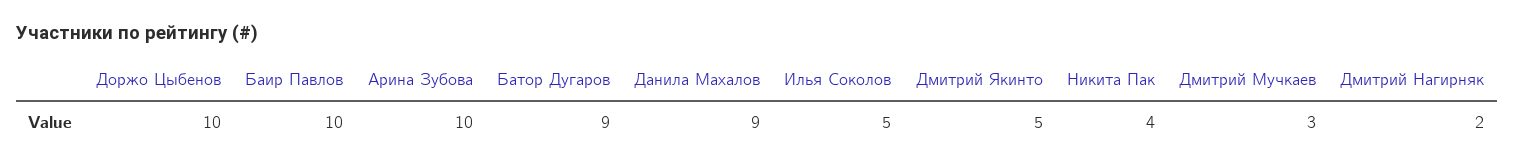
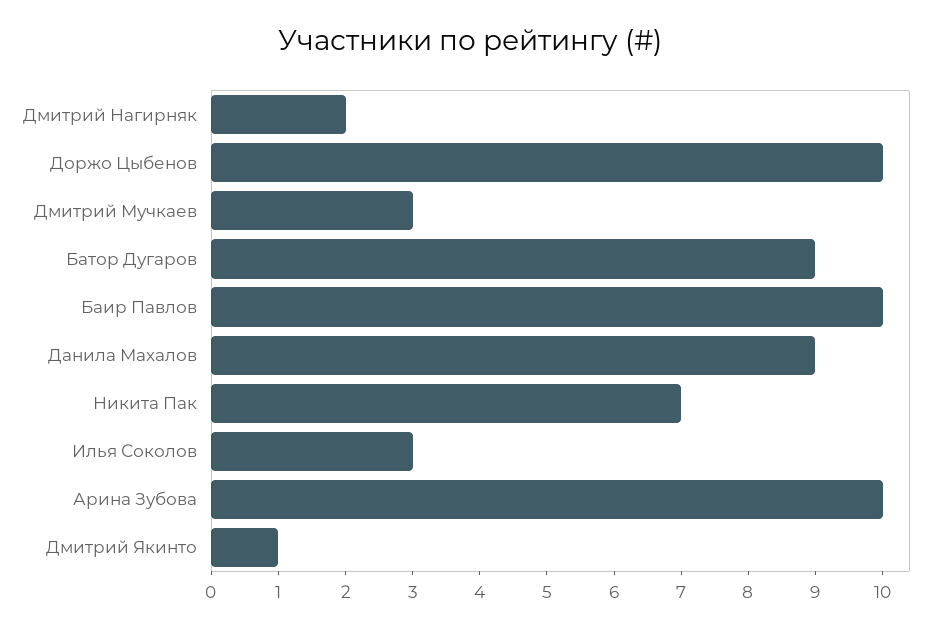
  {
    "Доржо Цыбенов": 10,
    "Баир Павлов": 10,
    "Арина Зубова": 10,
    "Батор Дугаров": 9,
    "Данила Махалов": 9,
-   "Илья Соколов": 5,
+   "Илья Соколов": 3,
-   "Дмитрий Якинто": 5,
+   "Дмитрий Якинто": 1,
-   "Никита Пак": 4,
+   "Никита Пак": 7,
    "Дмитрий Мучкаев": 3,
    "Дмитрий Нагирняк": 2
  }

